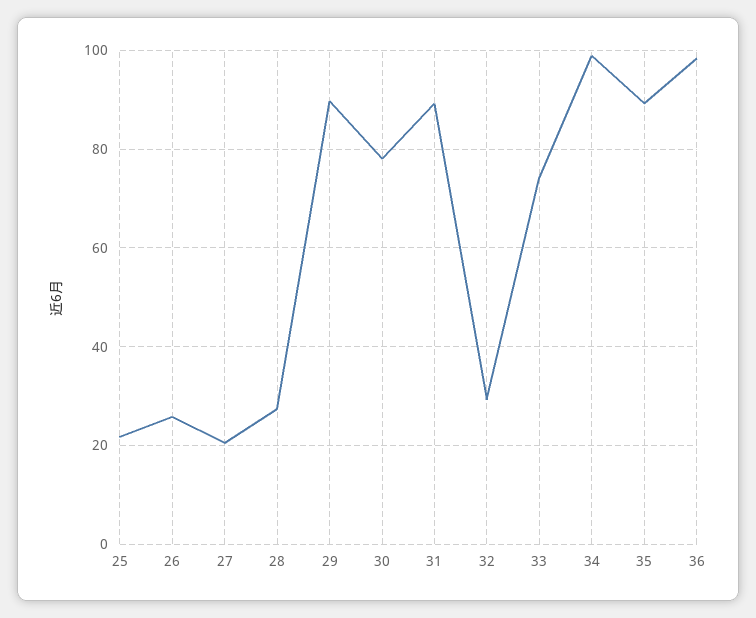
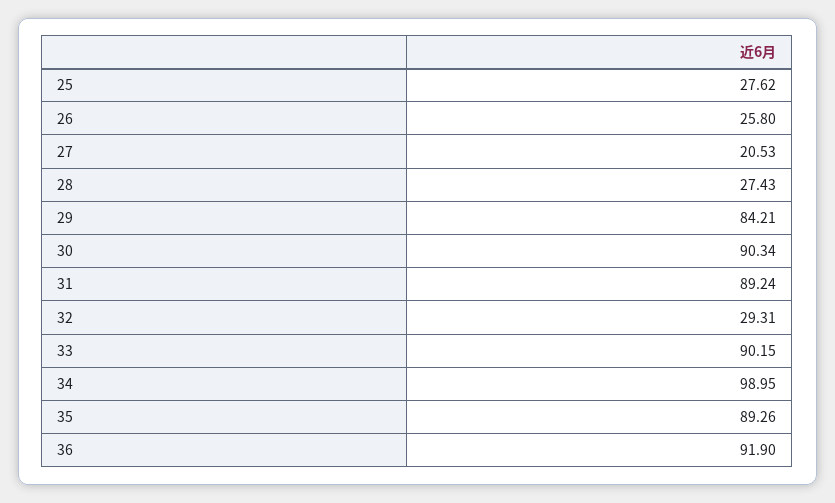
  {
-   "25": 22,
+   "25": 27.62,
    "26": 25.8,
    "27": 20.53,
    "28": 27.43,
-   "29": 90,
+   "29": 84.21,
-   "30": 78,
+   "30": 90.34,
    "31": 89.24,
    "32": 29.31,
-   "33": 74,
+   "33": 90.15,
    "34": 98.95,
    "35": 89.26,
-   "36": 98
+   "36": 91.9
  }

